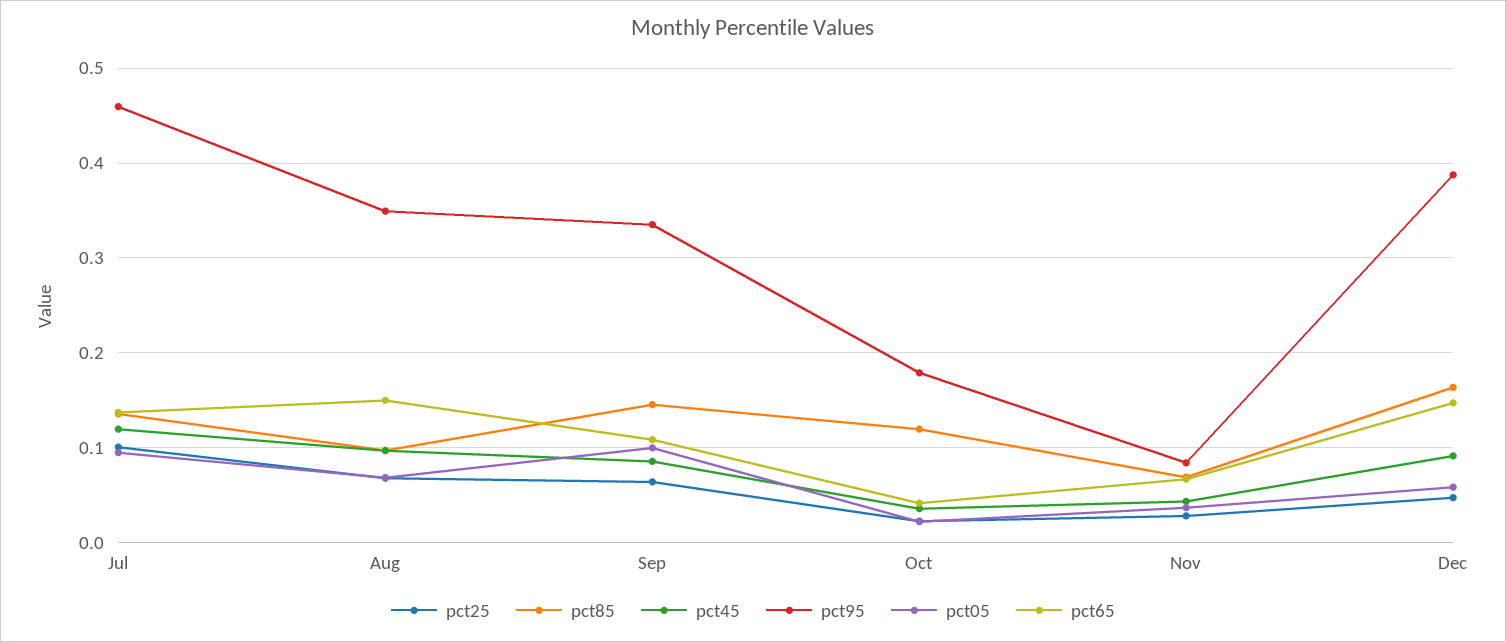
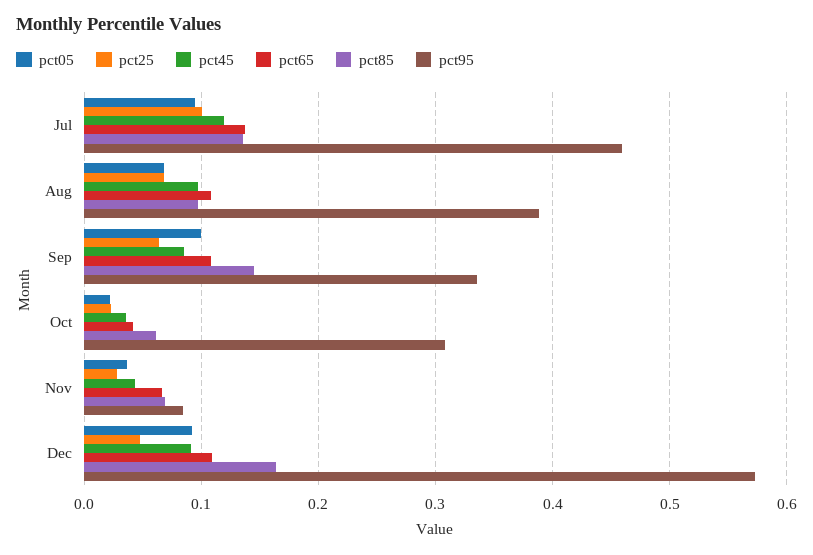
  {
    "pct25": {
      "Jul": 0.1,
      "Aug": 0.07,
      "Sep": 0.06,
      "Oct": 0.02,
      "Nov": 0.03,
      "Dec": 0.05
    },
    "pct85": {
      "Jul": 0.14,
      "Aug": 0.1,
      "Sep": 0.15,
-     "Oct": 0.12,
+     "Oct": 0.06,
      "Nov": 0.07,
      "Dec": 0.16
    },
    "pct45": {
      "Jul": 0.12,
      "Aug": 0.1,
      "Sep": 0.09,
      "Oct": 0.04,
      "Nov": 0.04,
      "Dec": 0.09
    },
    "pct95": {
      "Jul": 0.46,
-     "Aug": 0.35,
+     "Aug": 0.39,
      "Sep": 0.34,
-     "Oct": 0.18,
+     "Oct": 0.31,
      "Nov": 0.08,
-     "Dec": 0.39
+     "Dec": 0.57
    },
    "pct05": {
      "Jul": 0.1,
      "Aug": 0.07,
      "Sep": 0.1,
      "Oct": 0.02,
      "Nov": 0.04,
-     "Dec": 0.06
+     "Dec": 0.09
    },
    "pct65": {
      "Jul": 0.14,
-     "Aug": 0.15,
+     "Aug": 0.11,
      "Sep": 0.11,
      "Oct": 0.04,
      "Nov": 0.07,
-     "Dec": 0.15
+     "Dec": 0.11
    }
  }

